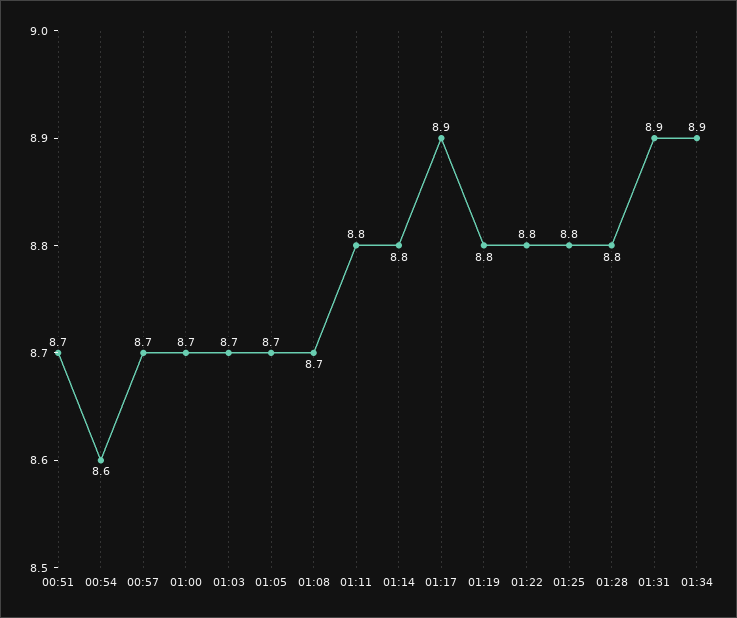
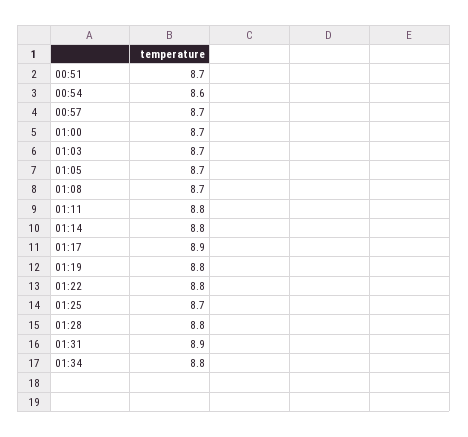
  {
    "00:51": 8.7,
    "00:54": 8.6,
    "00:57": 8.7,
    "01:00": 8.7,
    "01:03": 8.7,
    "01:05": 8.7,
    "01:08": 8.7,
    "01:11": 8.8,
    "01:14": 8.8,
    "01:17": 8.9,
    "01:19": 8.8,
    "01:22": 8.8,
-   "01:25": 8.8,
+   "01:25": 8.7,
    "01:28": 8.8,
    "01:31": 8.9,
-   "01:34": 8.9
+   "01:34": 8.8
  }

